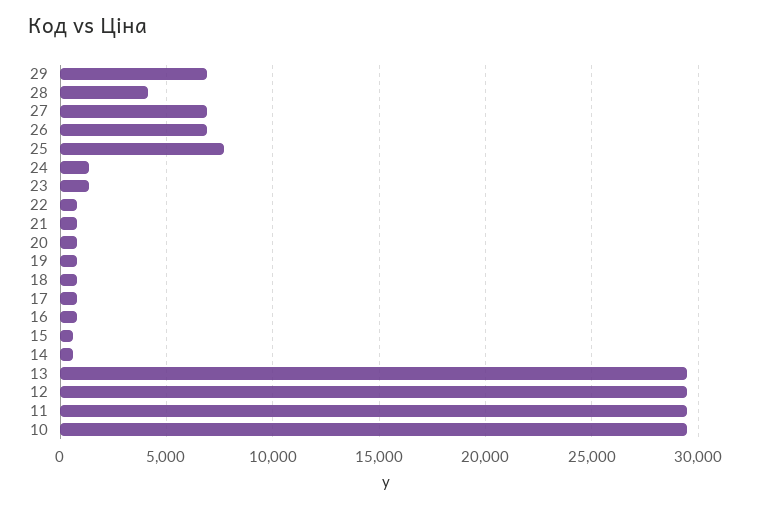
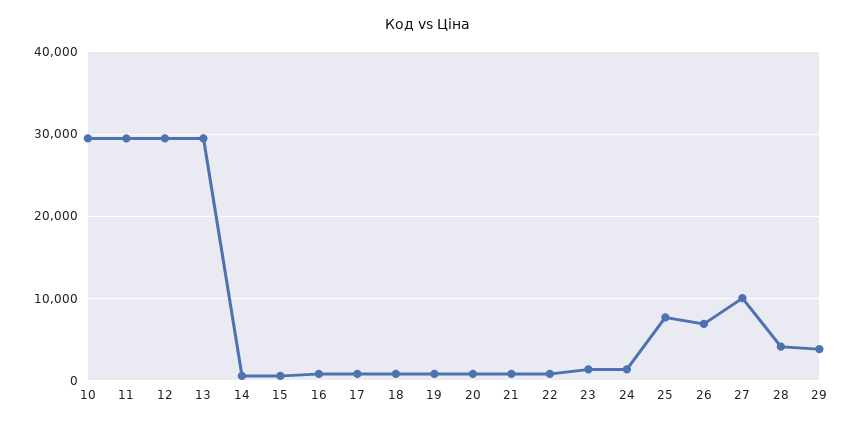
  {
-   "29": 7000,
+   "29": 4000,
    "28": 4000,
-   "27": 7000,
+   "27": 10000,
    "26": 7000,
    "25": 7500,
    "24": 1500,
    "23": 1500,
    "22": 1000,
    "21": 1000,
    "20": 1000,
    "19": 1000,
    "18": 1000,
    "17": 1000,
    "16": 1000,
    "15": 500,
    "14": 500,
    "13": 29500,
    "12": 29500,
    "11": 29500,
    "10": 29500
  }

